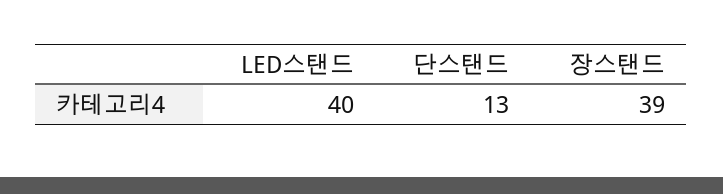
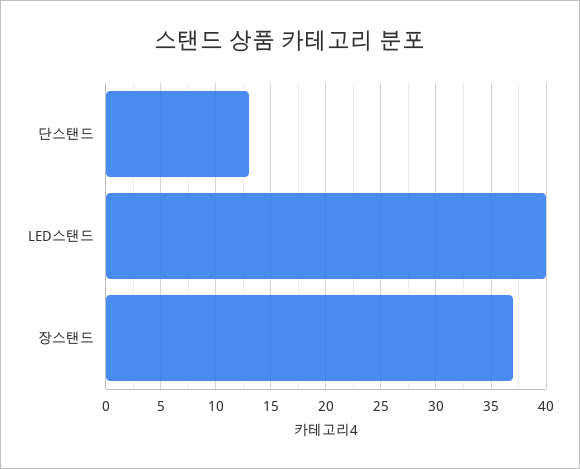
  {
    "LED스탠드": 40,
    "단스탠드": 13,
-   "장스탠드": 39
+   "장스탠드": 37
  }

